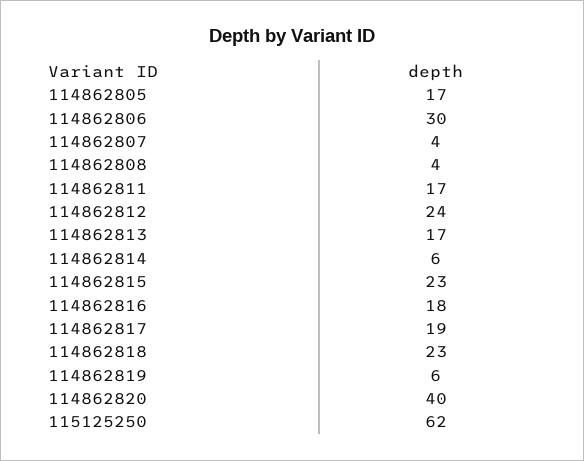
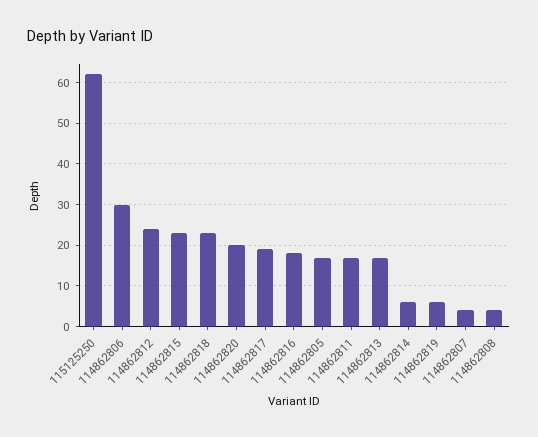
  {
    "114862805": 17,
    "114862806": 30,
    "114862807": 4,
    "114862808": 4,
    "114862811": 17,
    "114862812": 24,
    "114862813": 17,
    "114862814": 6,
    "114862815": 23,
    "114862816": 18,
    "114862817": 19,
    "114862818": 23,
    "114862819": 6,
-   "114862820": 40,
+   "114862820": 20,
    "115125250": 62
  }

